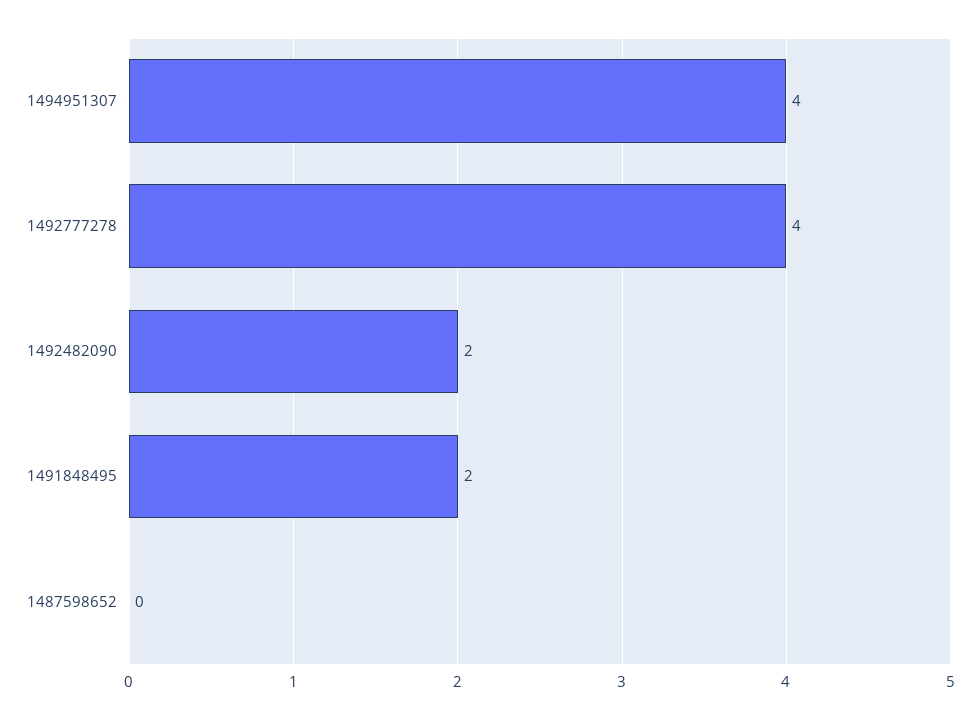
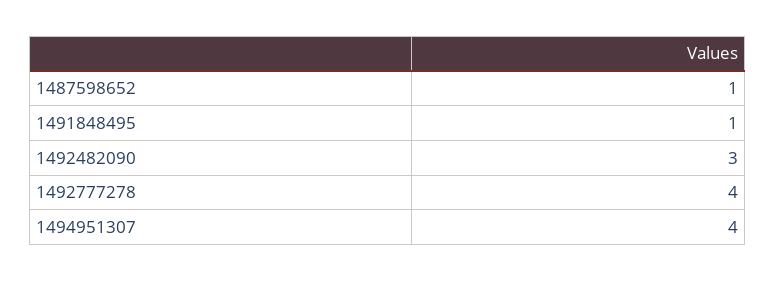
  {
    "1494951307": 4,
    "1492777278": 4,
-   "1492482090": 2,
+   "1492482090": 3,
-   "1491848495": 2,
+   "1491848495": 1,
-   "1487598652": 0
+   "1487598652": 1
  }

